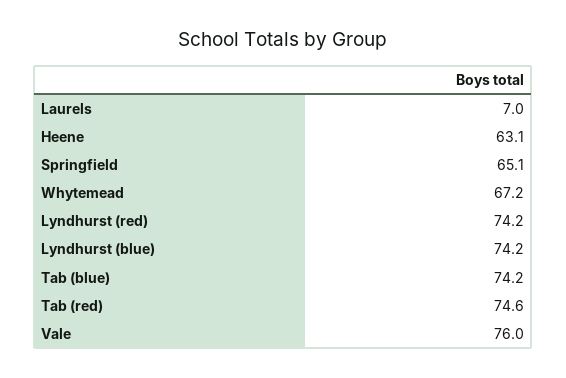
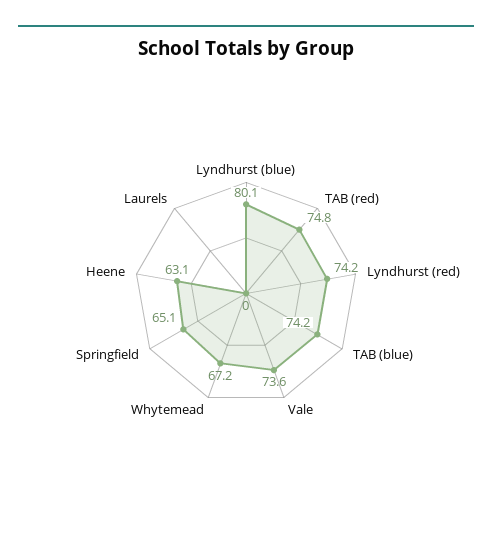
  {
-   "Laurels": 7,
+   "Laurels": 0,
    "Heene": 63.1,
    "Springfield": 65.1,
    "Whytemead": 67.2,
    "Lyndhurst (red)": 74.2,
-   "Lyndhurst (blue)": 74.2,
+   "Lyndhurst (blue)": 80.1,
    "Tab (blue)": 74.2,
-   "Tab (red)": 74.6,
+   "Tab (red)": 74.8,
-   "Vale": 76
+   "Vale": 73.6
  }

